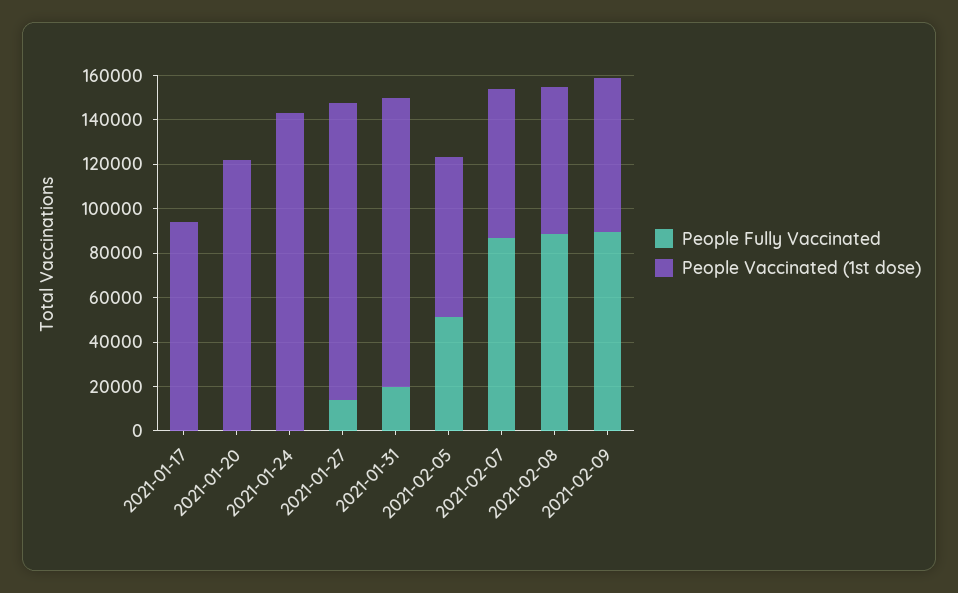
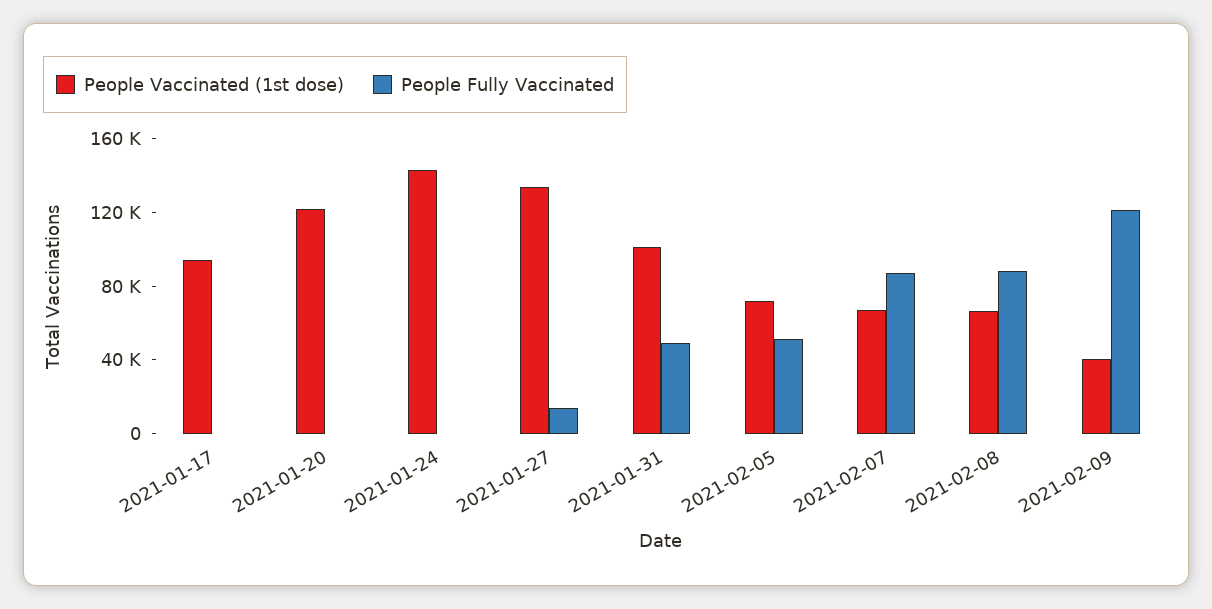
  {
    "People Fully Vaccinated": {
      "2021-01-17": 0,
      "2021-01-20": 0,
      "2021-01-24": 0,
      "2021-01-27": 15000,
-     "2021-01-31": 20000,
+     "2021-01-31": 50000,
      "2021-02-05": 50000,
      "2021-02-07": 85000,
      "2021-02-08": 90000,
-     "2021-02-09": 90000
+     "2021-02-09": 120000
    },
    "People Vaccinated (1st dose)": {
      "2021-01-17": 95000,
      "2021-01-20": 120000,
      "2021-01-24": 145000,
      "2021-01-27": 135000,
-     "2021-01-31": 130000,
+     "2021-01-31": 100000,
      "2021-02-05": 70000,
      "2021-02-07": 65000,
      "2021-02-08": 65000,
-     "2021-02-09": 70000
+     "2021-02-09": 40000
    }
  }

